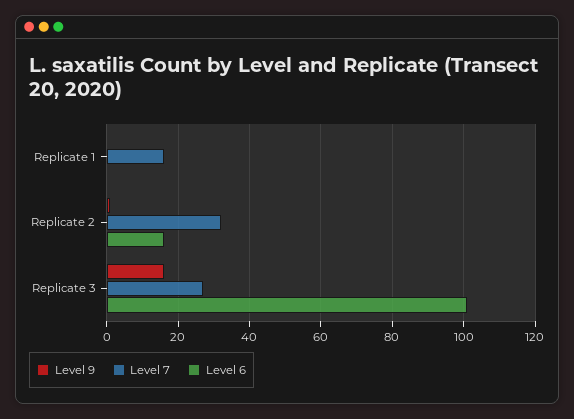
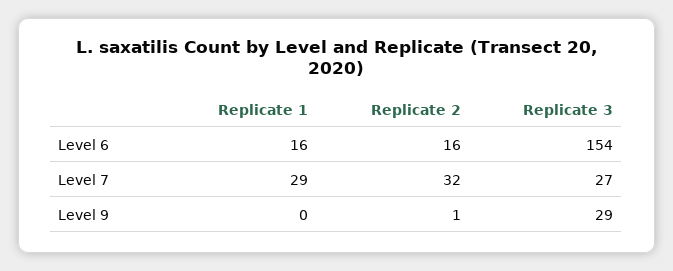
  {
    "Level 9": {
      "Replicate 1": 0,
      "Replicate 2": 1,
-     "Replicate 3": 15
+     "Replicate 3": 29
    },
    "Level 7": {
-     "Replicate 1": 15,
+     "Replicate 1": 29,
      "Replicate 2": 32,
      "Replicate 3": 27
    },
    "Level 6": {
-     "Replicate 1": 0,
+     "Replicate 1": 16,
      "Replicate 2": 16,
-     "Replicate 3": 100
+     "Replicate 3": 154
    }
  }

